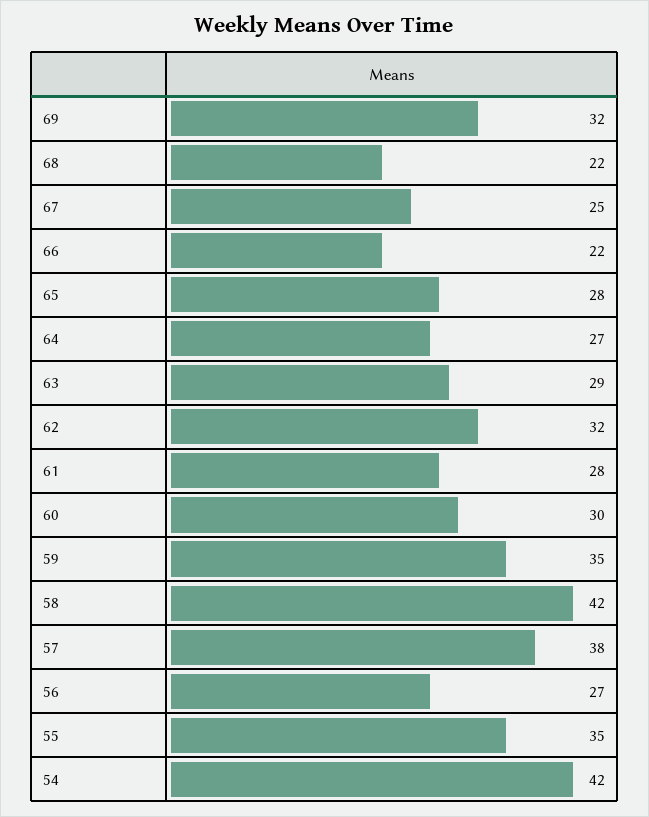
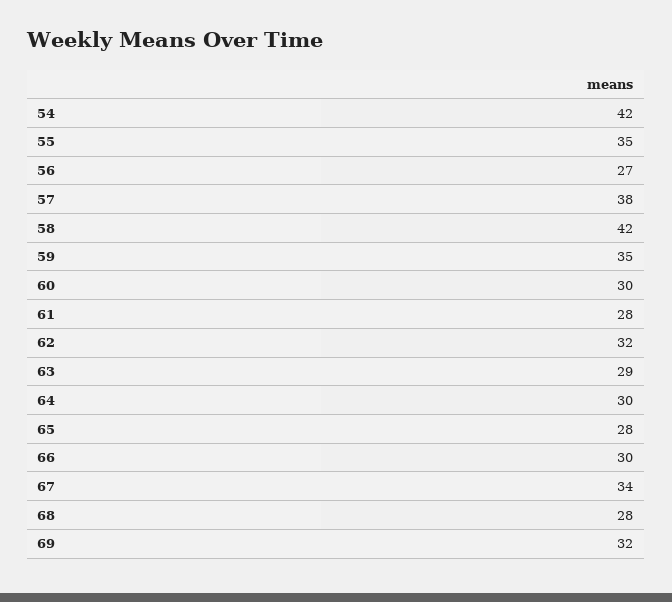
  {
    "69": 32,
-   "68": 22,
+   "68": 28,
-   "67": 25,
+   "67": 34,
-   "66": 22,
+   "66": 30,
    "65": 28,
-   "64": 27,
+   "64": 30,
    "63": 29,
    "62": 32,
    "61": 28,
    "60": 30,
    "59": 35,
    "58": 42,
    "57": 38,
    "56": 27,
    "55": 35,
    "54": 42
  }

